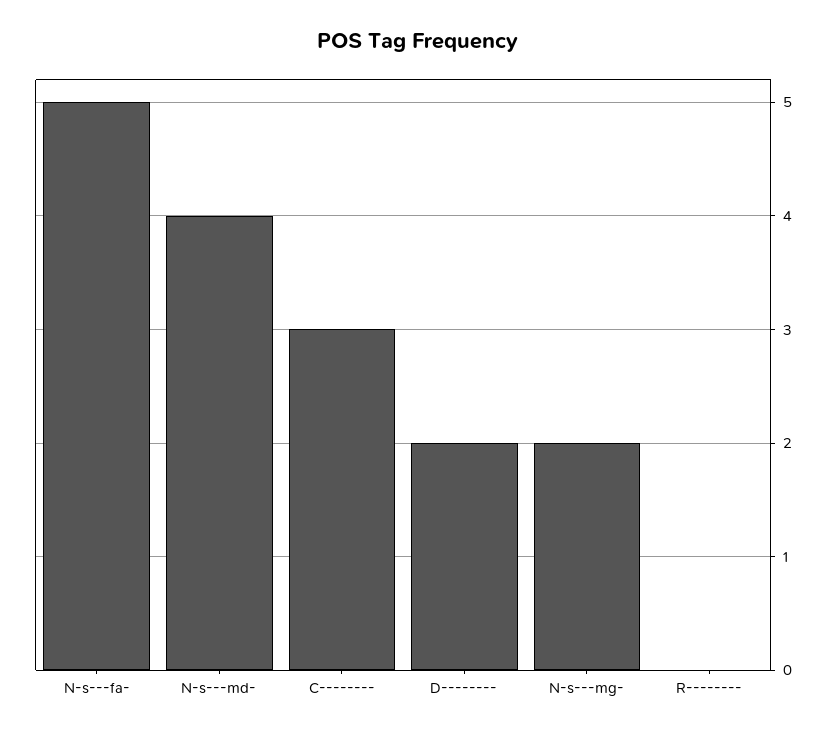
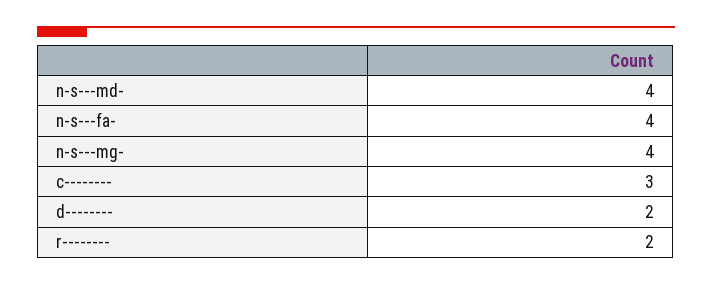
  {
-   "N-s---fa-": 5,
+   "N-s---fa-": 4,
    "N-s---md-": 4,
    "C--------": 3,
    "D--------": 2,
-   "N-s---mg-": 2,
+   "N-s---mg-": 4,
-   "R--------": 0
+   "R--------": 2
  }

